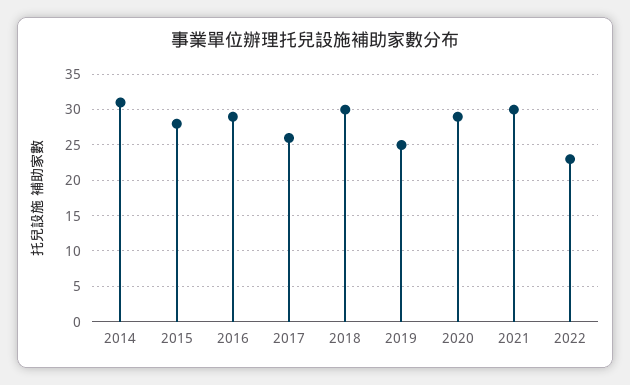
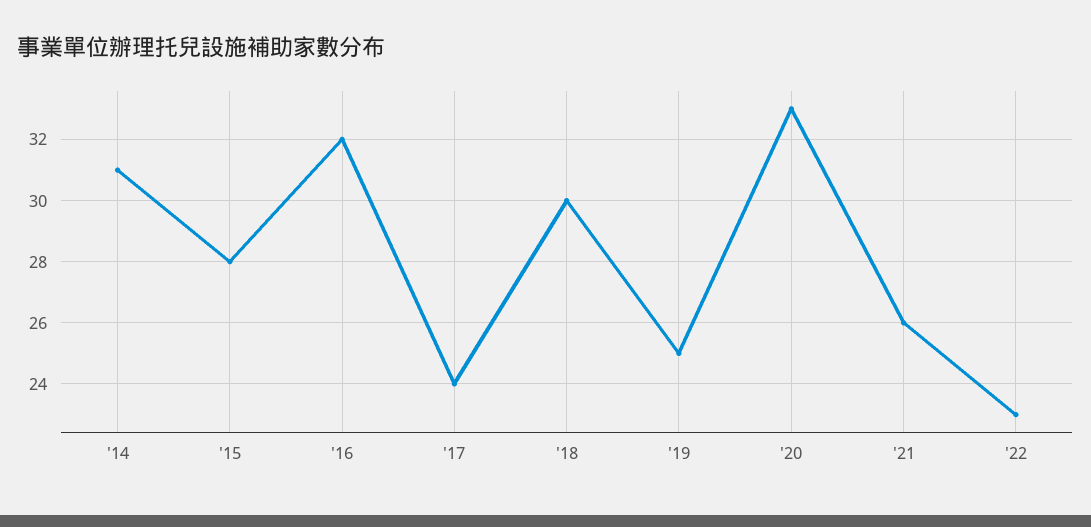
  {
    "2014": 31,
    "2015": 28,
-   "2016": 29,
+   "2016": 32,
-   "2017": 26,
+   "2017": 24,
    "2018": 30,
    "2019": 25,
-   "2020": 29,
+   "2020": 33,
-   "2021": 30,
+   "2021": 26,
    "2022": 23
  }

